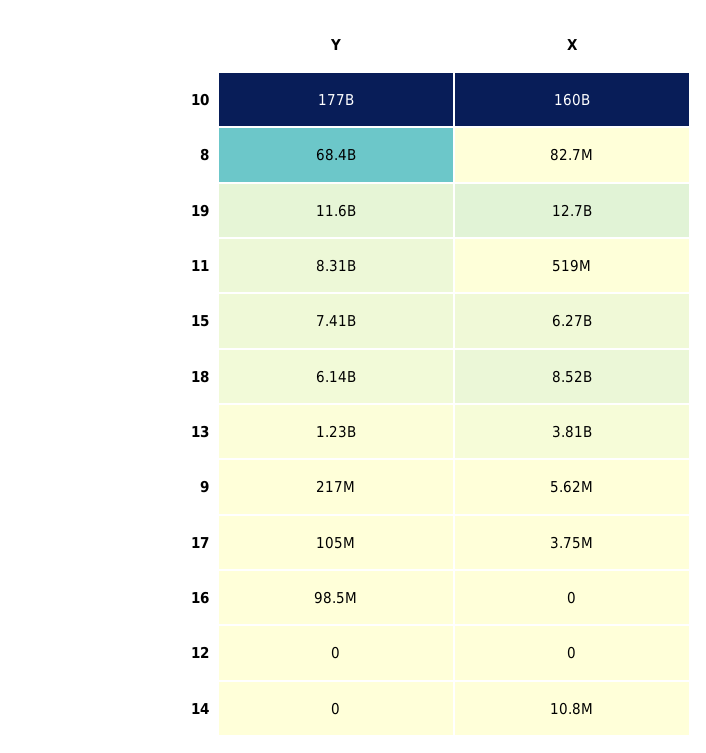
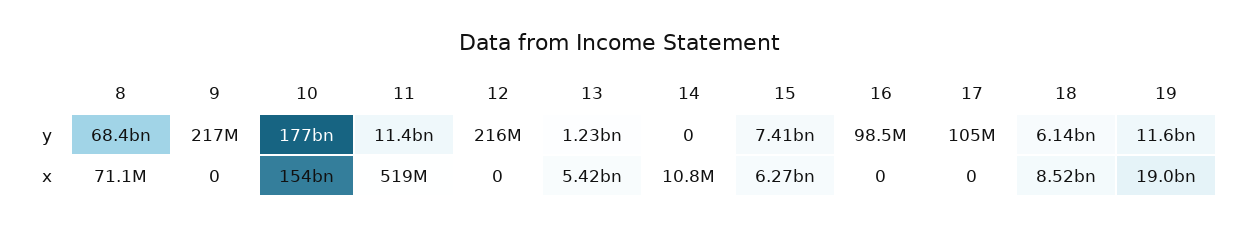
  {
    "Y": {
      "10": 177000000000,
      "8": 68400000000,
      "19": 11600000000,
-     "11": 8310000000,
+     "11": 11400000000,
      "15": 7410000000,
      "18": 6140000000,
      "13": 1230000000,
      "9": 217000000,
      "17": 105000000,
      "16": 98500000,
-     "12": 0,
+     "12": 216000000,
      "14": 0
    },
    "X": {
-     "10": 160000000000,
+     "10": 154000000000,
-     "8": 82700000,
+     "8": 71100000,
-     "19": 12700000000,
+     "19": 19000000000,
      "11": 519000000,
      "15": 6270000000,
      "18": 8520000000,
-     "13": 3810000000,
+     "13": 5420000000,
-     "9": 5620000,
+     "9": 0,
-     "17": 3750000,
+     "17": 0,
      "16": 0,
      "12": 0,
      "14": 10800000
    }
  }

